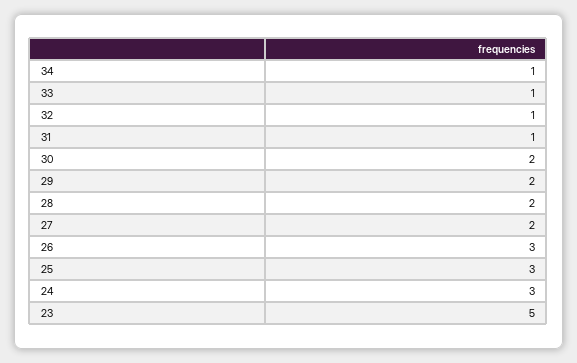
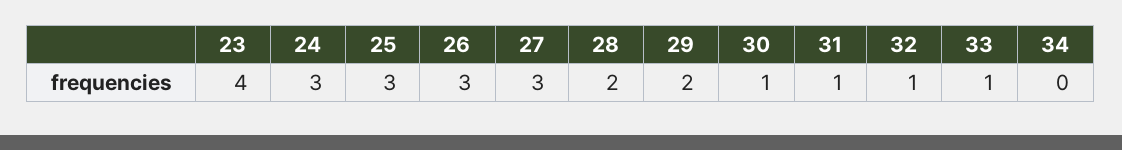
  {
-   "34": 1,
+   "34": 0,
    "33": 1,
    "32": 1,
    "31": 1,
-   "30": 2,
+   "30": 1,
    "29": 2,
    "28": 2,
-   "27": 2,
+   "27": 3,
    "26": 3,
    "25": 3,
    "24": 3,
-   "23": 5
+   "23": 4
  }

